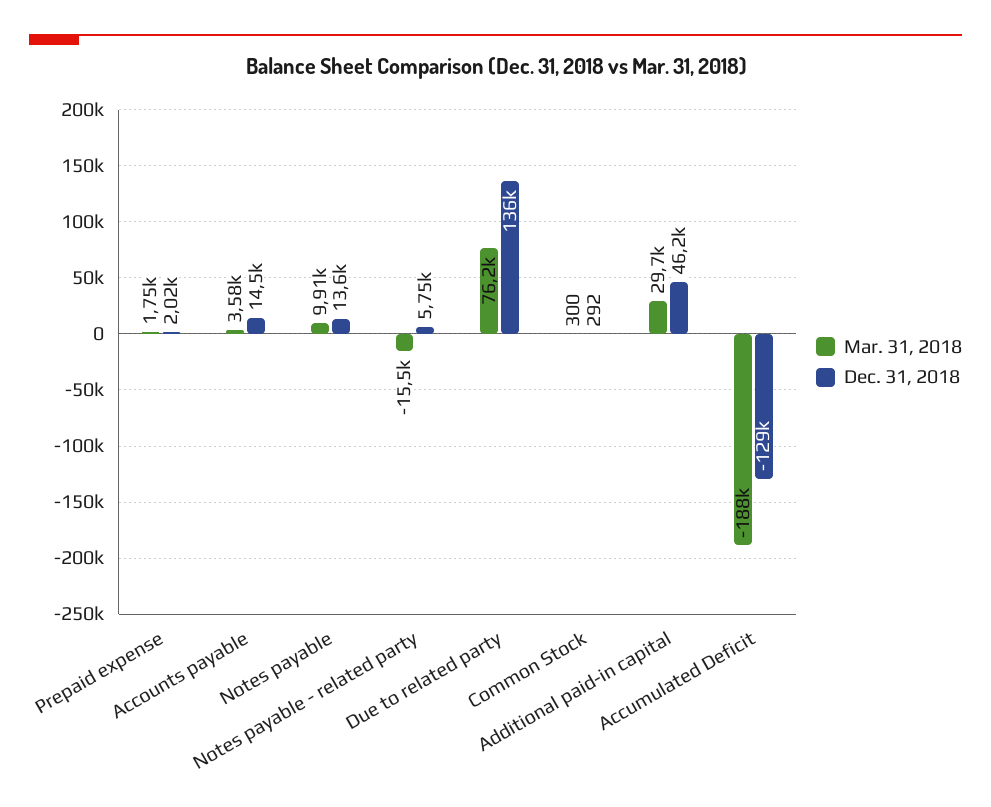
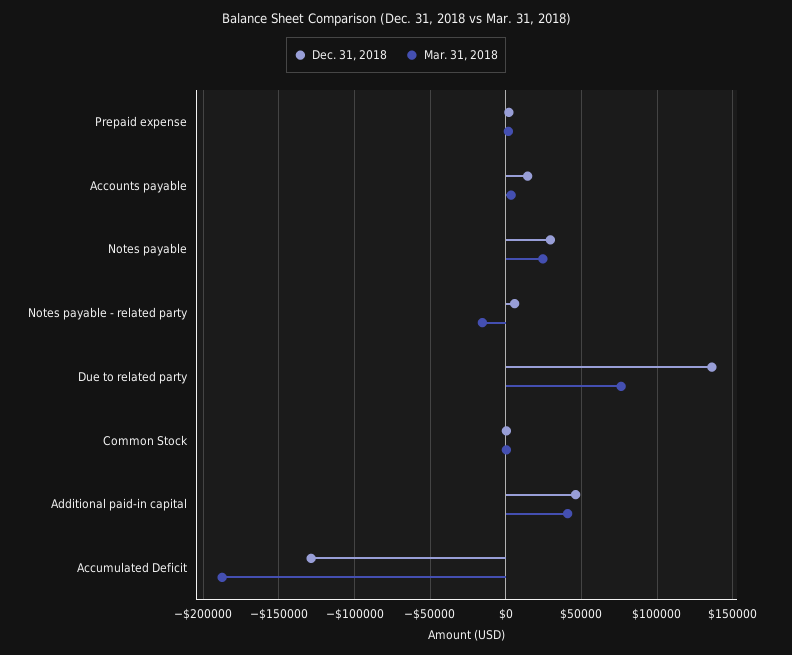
  {
    "Mar. 31, 2018": {
      "Prepaid expense": 1750,
      "Accounts payable": 3580,
-     "Notes payable": 9910,
+     "Notes payable": 25000,
      "Notes payable - related party": -15500,
      "Due to related party": 76200,
      "Common Stock": 300,
-     "Additional paid-in capital": 29700,
+     "Additional paid-in capital": 40000,
      "Accumulated Deficit": -188000
    },
    "Dec. 31, 2018": {
      "Prepaid expense": 2020,
      "Accounts payable": 14500,
-     "Notes payable": 13600,
+     "Notes payable": 30000,
      "Notes payable - related party": 5750,
      "Due to related party": 136000,
      "Common Stock": 292,
      "Additional paid-in capital": 46200,
      "Accumulated Deficit": -129000
    }
  }

